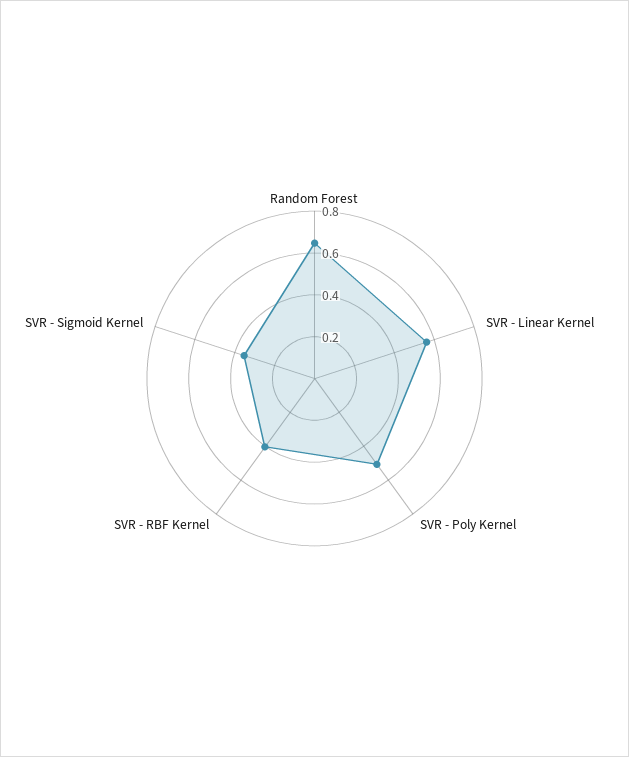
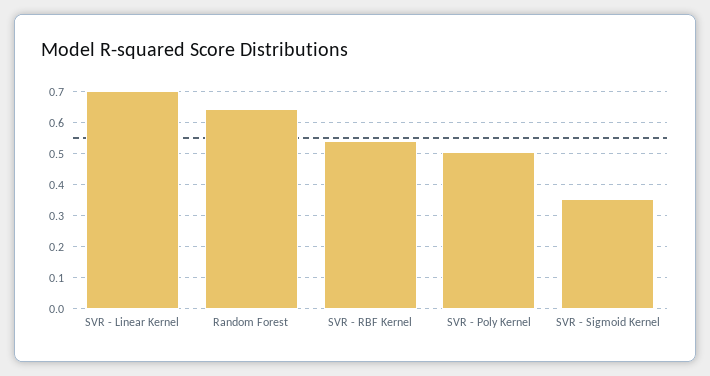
  {
    "Random Forest": 0.64,
-   "SVR - Linear Kernel": 0.55,
+   "SVR - Linear Kernel": 0.7,
    "SVR - Poly Kernel": 0.5,
-   "SVR - RBF Kernel": 0.4,
+   "SVR - RBF Kernel": 0.54,
    "SVR - Sigmoid Kernel": 0.36
  }

